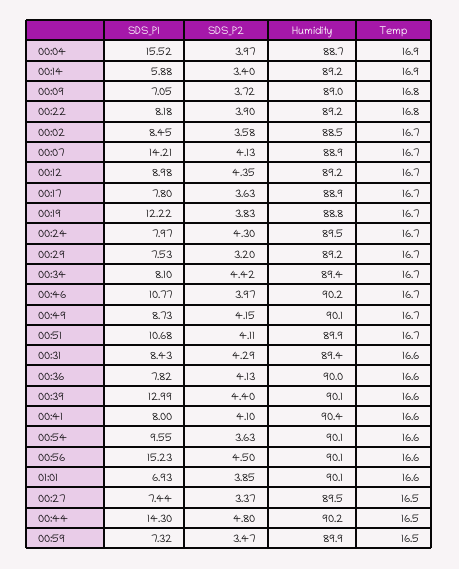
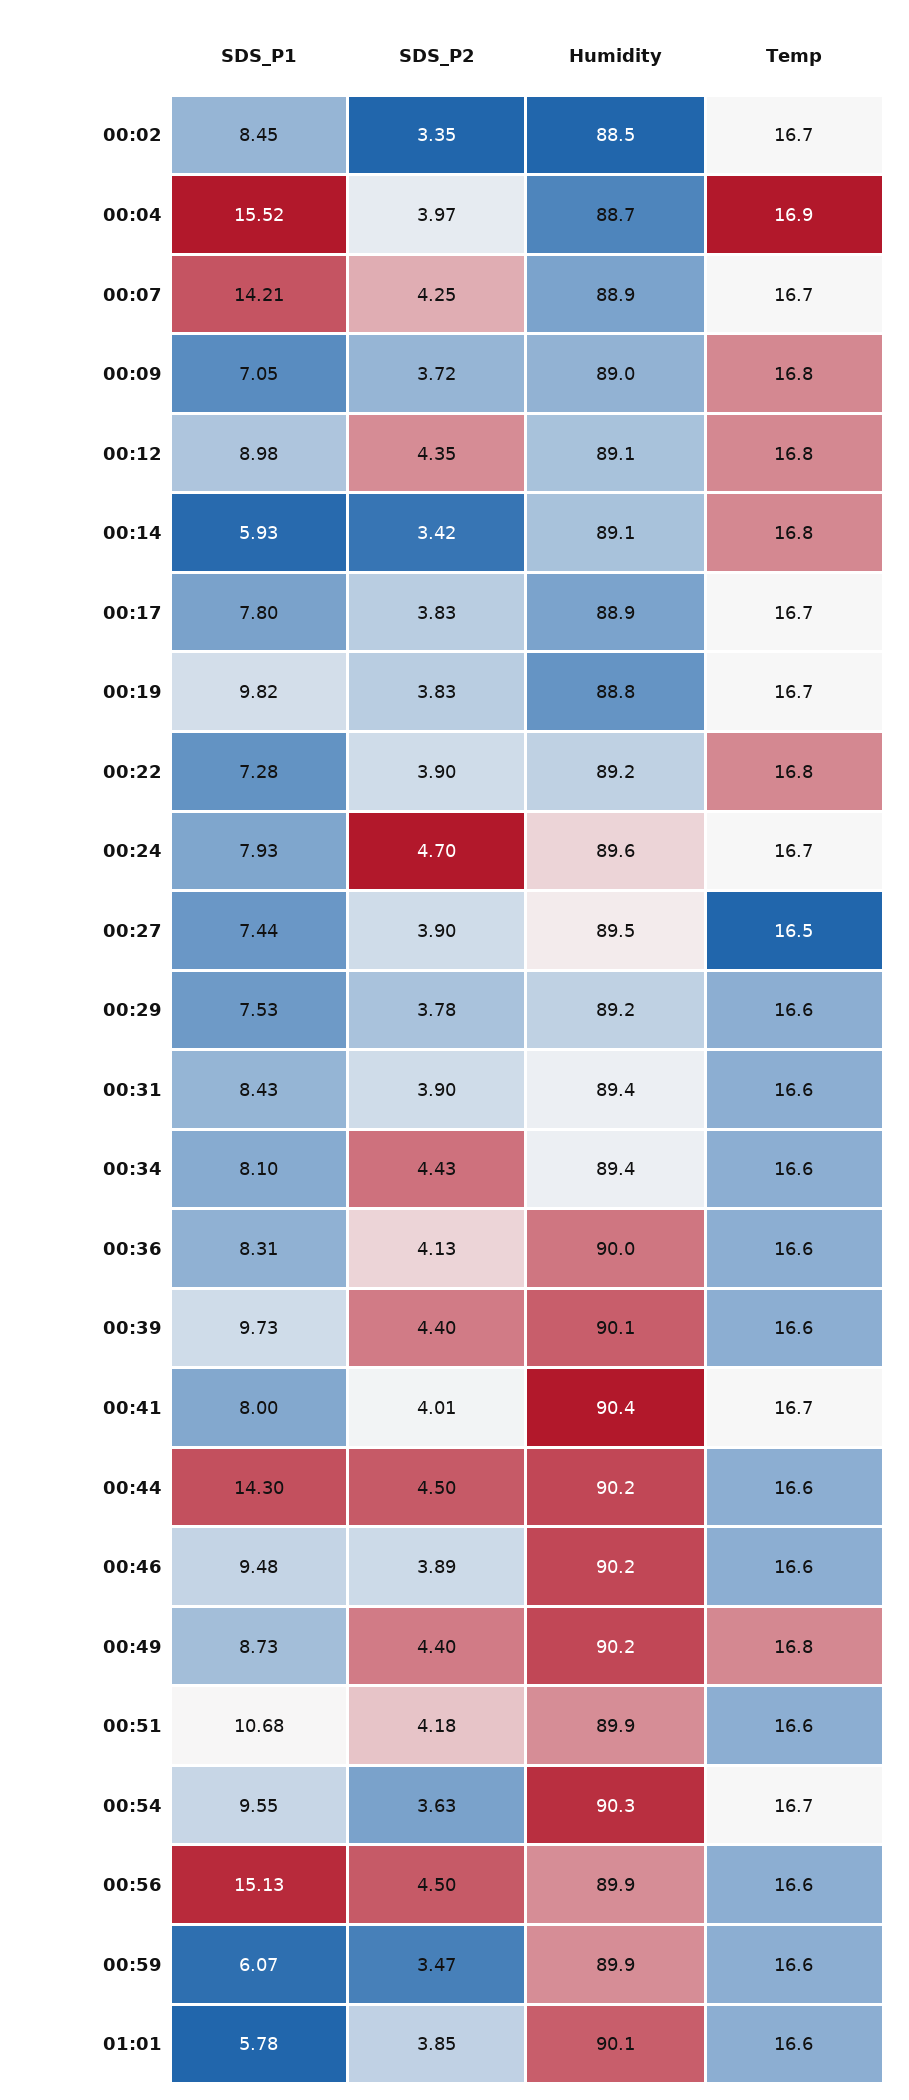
  {
    "SDS_P1": {
      "00:04": 15.52,
-     "00:14": 5.88,
+     "00:14": 5.93,
      "00:09": 7.05,
-     "00:22": 8.18,
+     "00:22": 7.28,
      "00:02": 8.45,
      "00:07": 14.21,
      "00:12": 8.98,
      "00:17": 7.8,
-     "00:19": 12.22,
+     "00:19": 9.82,
-     "00:24": 7.97,
+     "00:24": 7.93,
      "00:29": 7.53,
      "00:34": 8.1,
-     "00:46": 10.77,
+     "00:46": 9.48,
      "00:49": 8.73,
      "00:51": 10.68,
      "00:31": 8.43,
-     "00:36": 7.82,
+     "00:36": 8.31,
-     "00:39": 12.99,
+     "00:39": 9.73,
      "00:41": 8,
      "00:54": 9.55,
-     "00:56": 15.23,
+     "00:56": 15.13,
-     "01:01": 6.93,
+     "01:01": 5.78,
      "00:27": 7.44,
      "00:44": 14.3,
-     "00:59": 7.32
+     "00:59": 6.07
    },
    "SDS_P2": {
      "00:04": 3.97,
-     "00:14": 3.4,
+     "00:14": 3.42,
      "00:09": 3.72,
      "00:22": 3.9,
-     "00:02": 3.58,
+     "00:02": 3.35,
-     "00:07": 4.13,
+     "00:07": 4.25,
      "00:12": 4.35,
-     "00:17": 3.63,
+     "00:17": 3.83,
      "00:19": 3.83,
-     "00:24": 4.3,
+     "00:24": 4.7,
-     "00:29": 3.2,
+     "00:29": 3.78,
-     "00:34": 4.42,
+     "00:34": 4.43,
-     "00:46": 3.97,
+     "00:46": 3.89,
-     "00:49": 4.15,
+     "00:49": 4.4,
-     "00:51": 4.11,
+     "00:51": 4.18,
-     "00:31": 4.29,
+     "00:31": 3.9,
      "00:36": 4.13,
      "00:39": 4.4,
-     "00:41": 4.1,
+     "00:41": 4.01,
      "00:54": 3.63,
      "00:56": 4.5,
      "01:01": 3.85,
-     "00:27": 3.37,
+     "00:27": 3.9,
-     "00:44": 4.8,
+     "00:44": 4.5,
      "00:59": 3.47
    },
    "Humidity": {
      "00:04": 88.7,
-     "00:14": 89.2,
+     "00:14": 89.1,
      "00:09": 89,
      "00:22": 89.2,
      "00:02": 88.5,
      "00:07": 88.9,
-     "00:12": 89.2,
+     "00:12": 89.1,
      "00:17": 88.9,
      "00:19": 88.8,
-     "00:24": 89.5,
+     "00:24": 89.6,
      "00:29": 89.2,
      "00:34": 89.4,
      "00:46": 90.2,
-     "00:49": 90.1,
+     "00:49": 90.2,
      "00:51": 89.9,
      "00:31": 89.4,
      "00:36": 90,
      "00:39": 90.1,
      "00:41": 90.4,
-     "00:54": 90.1,
+     "00:54": 90.3,
-     "00:56": 90.1,
+     "00:56": 89.9,
      "01:01": 90.1,
      "00:27": 89.5,
      "00:44": 90.2,
      "00:59": 89.9
    },
    "Temp": {
      "00:04": 16.9,
-     "00:14": 16.9,
+     "00:14": 16.8,
      "00:09": 16.8,
      "00:22": 16.8,
      "00:02": 16.7,
      "00:07": 16.7,
-     "00:12": 16.7,
+     "00:12": 16.8,
      "00:17": 16.7,
      "00:19": 16.7,
      "00:24": 16.7,
-     "00:29": 16.7,
+     "00:29": 16.6,
-     "00:34": 16.7,
+     "00:34": 16.6,
-     "00:46": 16.7,
+     "00:46": 16.6,
-     "00:49": 16.7,
+     "00:49": 16.8,
-     "00:51": 16.7,
+     "00:51": 16.6,
      "00:31": 16.6,
      "00:36": 16.6,
      "00:39": 16.6,
-     "00:41": 16.6,
+     "00:41": 16.7,
-     "00:54": 16.6,
+     "00:54": 16.7,
      "00:56": 16.6,
      "01:01": 16.6,
      "00:27": 16.5,
-     "00:44": 16.5,
+     "00:44": 16.6,
-     "00:59": 16.5
+     "00:59": 16.6
    }
  }

